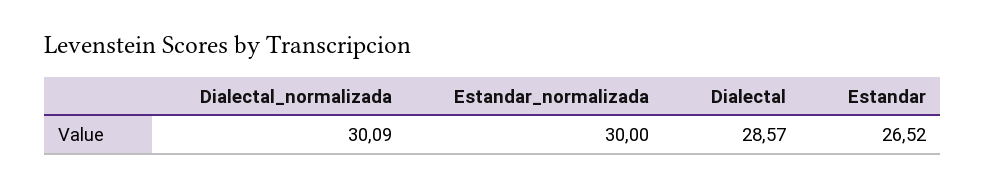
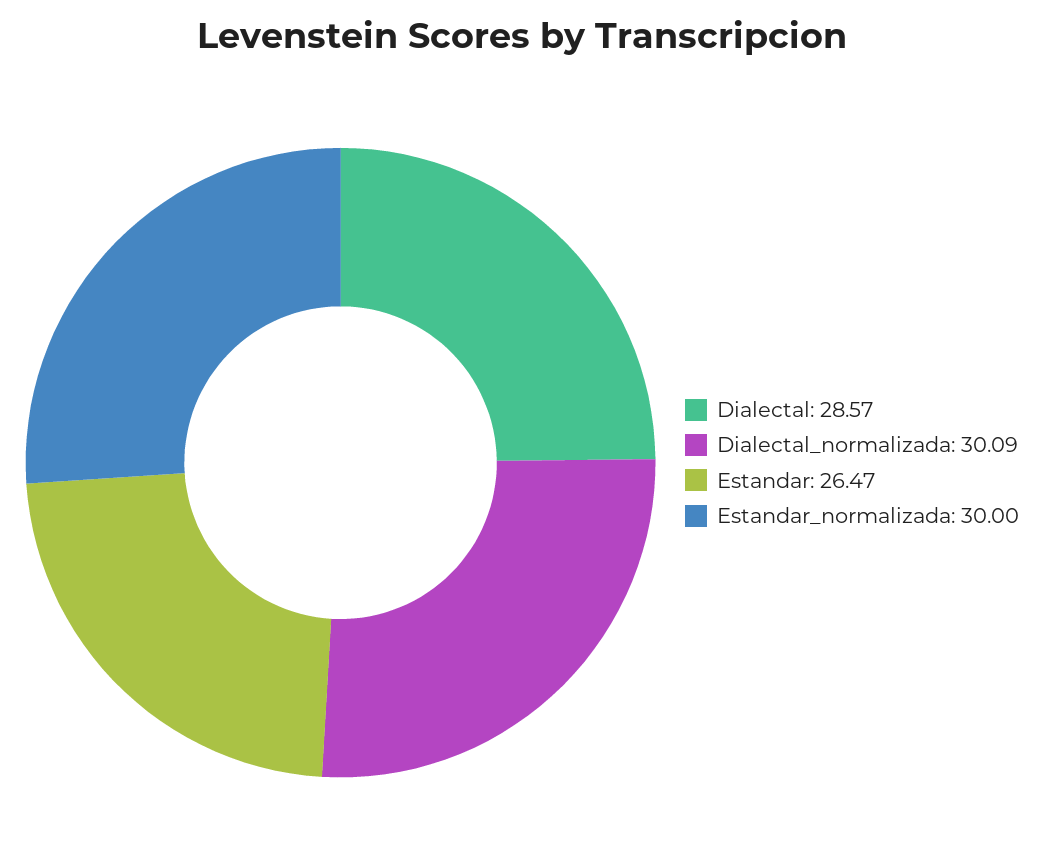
  {
    "Dialectal_normalizada": 30.09,
    "Estandar_normalizada": 30,
    "Dialectal": 28.57,
-   "Estandar": 26.52
+   "Estandar": 26.47
  }

